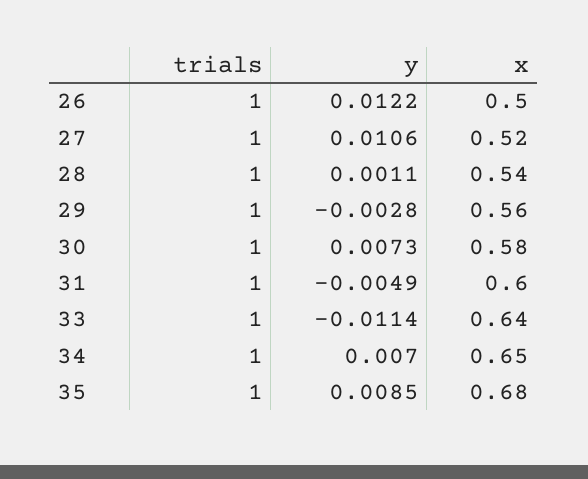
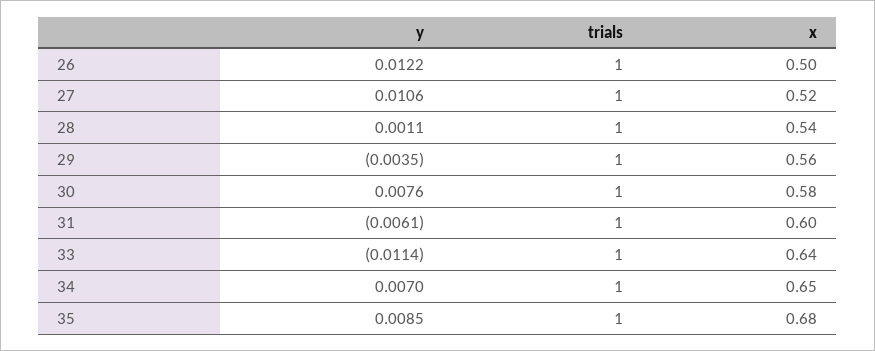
  {
    "trials": {
      "26": 1,
      "27": 1,
      "28": 1,
      "29": 1,
      "30": 1,
      "31": 1,
      "33": 1,
      "34": 1,
      "35": 1
    },
    "y": {
      "26": 0.0122,
      "27": 0.0106,
      "28": 0.0011,
-     "29": -0.0028,
+     "29": -0.0035,
-     "30": 0.0073,
+     "30": 0.0076,
-     "31": -0.0049,
+     "31": -0.0061,
      "33": -0.0114,
      "34": 0.007,
      "35": 0.0085
    },
    "x": {
      "26": 0.5,
      "27": 0.52,
      "28": 0.54,
      "29": 0.56,
      "30": 0.58,
      "31": 0.6,
      "33": 0.64,
      "34": 0.65,
      "35": 0.68
    }
  }

